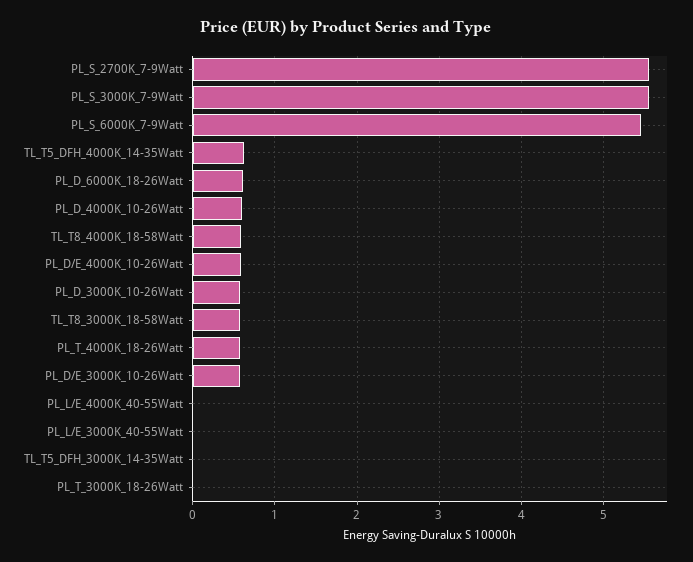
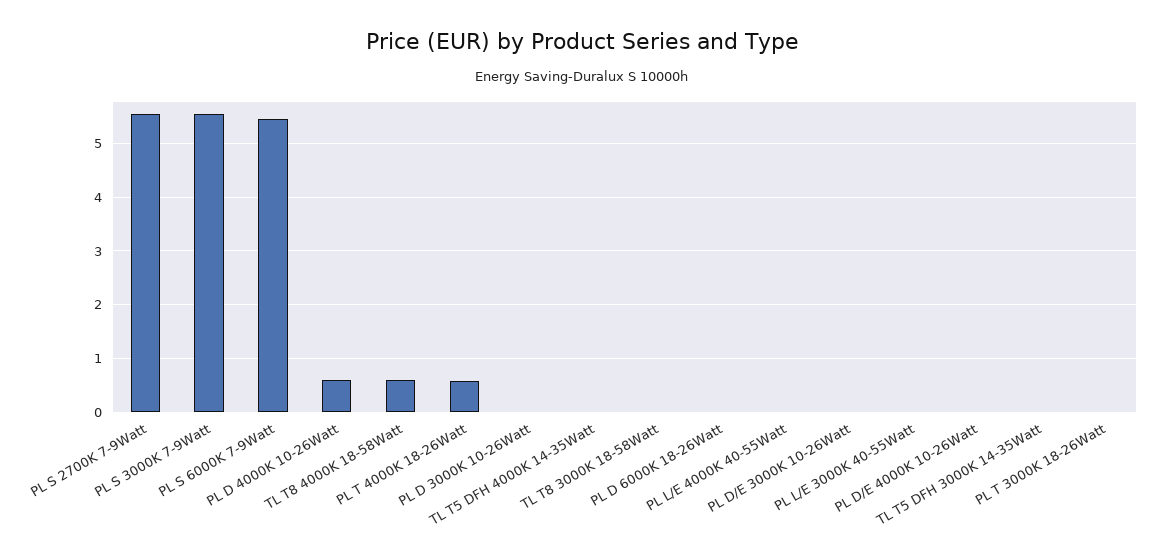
  {
    "PL_S_2700K_7-9Watt": 5.6,
    "PL_S_3000K_7-9Watt": 5.6,
    "PL_S_6000K_7-9Watt": 5.5,
-   "TL_T5_DFH_4000K_14-35Watt": 0.6,
+   "TL_T5_DFH_4000K_14-35Watt": 0,
-   "PL_D_6000K_18-26Watt": 0.6,
+   "PL_D_6000K_18-26Watt": 0,
    "PL_D_4000K_10-26Watt": 0.6,
    "TL_T8_4000K_18-58Watt": 0.6,
-   "PL_D/E_4000K_10-26Watt": 0.6,
+   "PL_D/E_4000K_10-26Watt": 0,
-   "PL_D_3000K_10-26Watt": 0.6,
+   "PL_D_3000K_10-26Watt": 0,
-   "TL_T8_3000K_18-58Watt": 0.6,
+   "TL_T8_3000K_18-58Watt": 0,
    "PL_T_4000K_18-26Watt": 0.6,
-   "PL_D/E_3000K_10-26Watt": 0.6,
+   "PL_D/E_3000K_10-26Watt": 0,
    "PL_L/E_4000K_40-55Watt": 0,
    "PL_L/E_3000K_40-55Watt": 0,
    "TL_T5_DFH_3000K_14-35Watt": 0,
    "PL_T_3000K_18-26Watt": 0
  }

